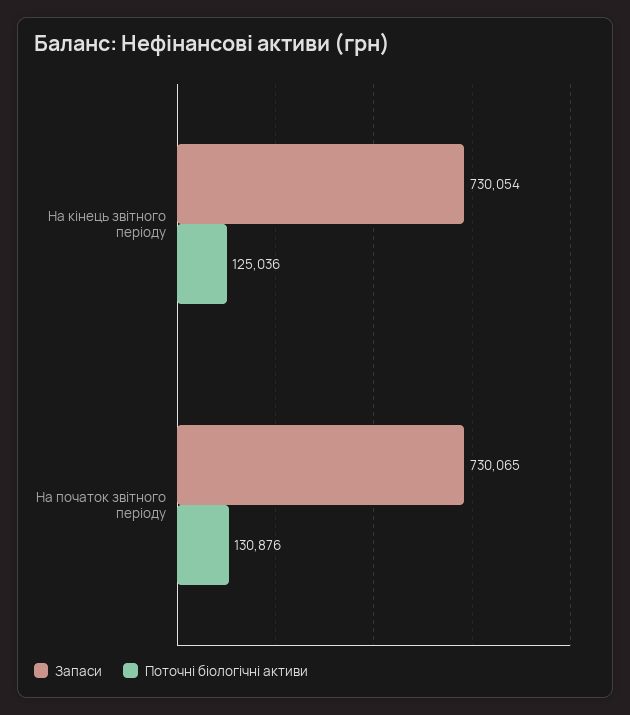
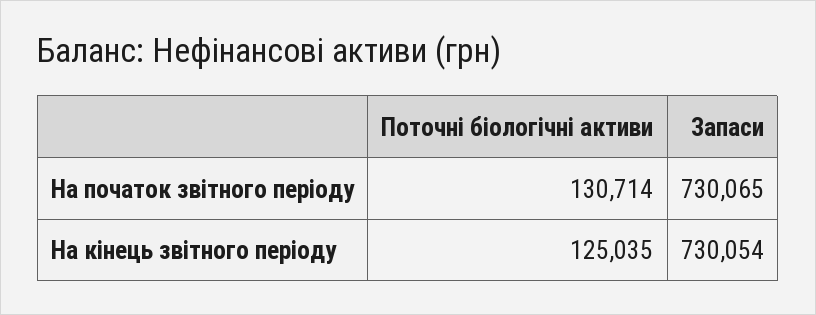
  {
    "Запаси": {
      "На кінець звітного періоду": 730054,
      "На початок звітного періоду": 730065
    },
    "Поточні біологічні активи": {
-     "На кінець звітного періоду": 125036,
+     "На кінець звітного періоду": 125035,
-     "На початок звітного періоду": 130876
+     "На початок звітного періоду": 130714
    }
  }

